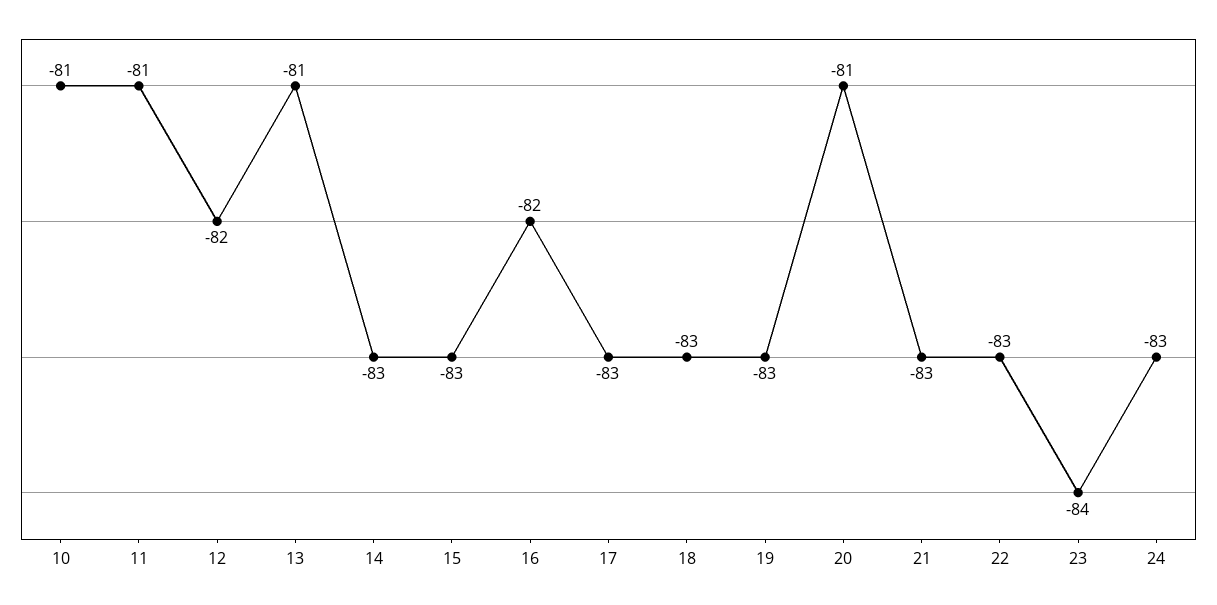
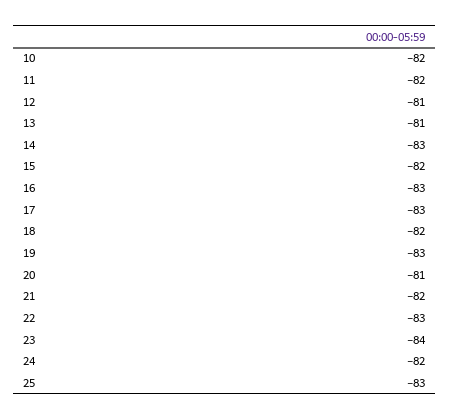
  {
-   "10": -81,
+   "10": -82,
-   "11": -81,
+   "11": -82,
-   "12": -82,
+   "12": -81,
    "13": -81,
    "14": -83,
-   "15": -83,
+   "15": -82,
-   "16": -82,
+   "16": -83,
    "17": -83,
-   "18": -83,
+   "18": -82,
    "19": -83,
    "20": -81,
-   "21": -83,
+   "21": -82,
    "22": -83,
    "23": -84,
-   "24": -83
+   "24": -82,
+   "25": -83
  }

